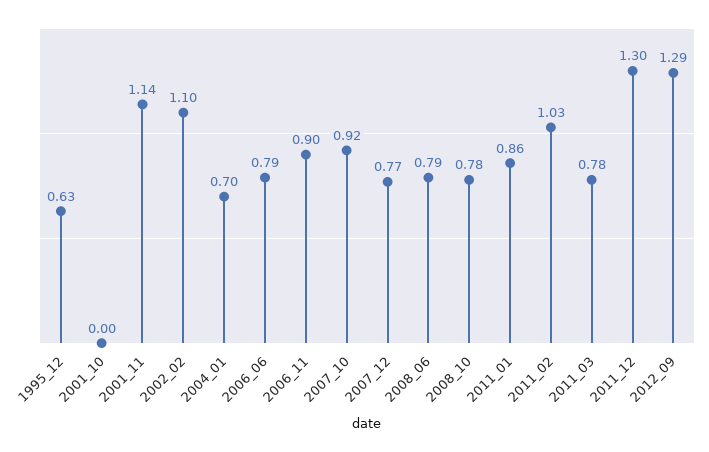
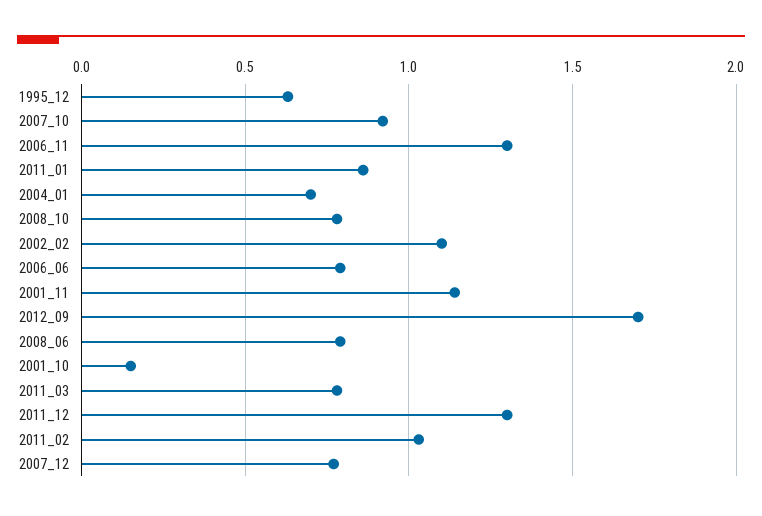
  {
    "1995_12": 0.63,
-   "2001_10": 0,
+   "2001_10": 0.15,
    "2001_11": 1.14,
    "2002_02": 1.1,
    "2004_01": 0.7,
    "2006_06": 0.79,
-   "2006_11": 0.9,
+   "2006_11": 1.3,
    "2007_10": 0.92,
    "2007_12": 0.77,
    "2008_06": 0.79,
    "2008_10": 0.78,
    "2011_01": 0.86,
    "2011_02": 1.03,
    "2011_03": 0.78,
    "2011_12": 1.3,
-   "2012_09": 1.29
+   "2012_09": 1.7
  }

